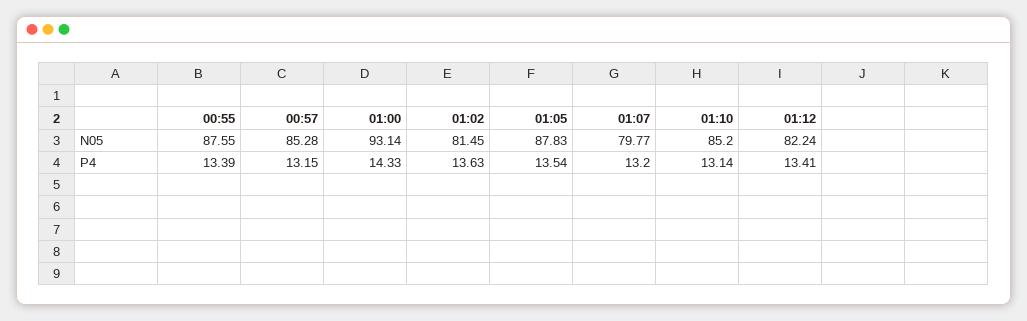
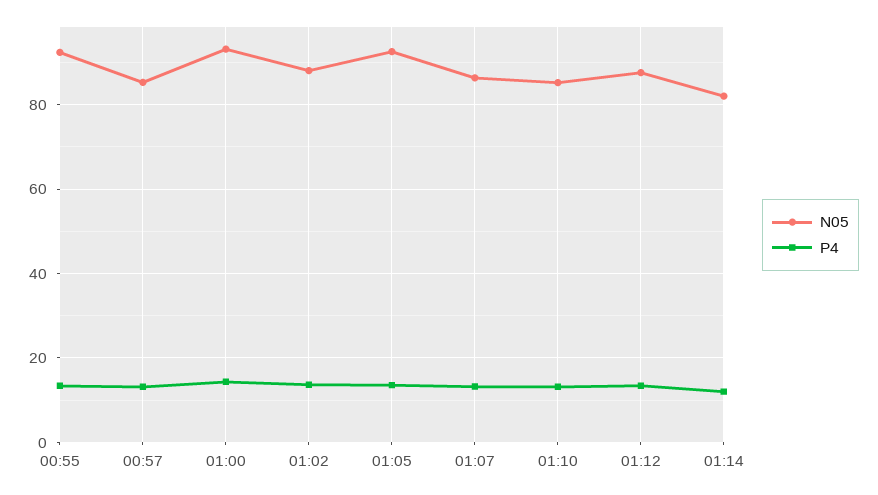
  {
    "N05": {
-     "00:55": 87.55,
+     "00:55": 92,
      "00:57": 85.28,
      "01:00": 93.14,
-     "01:02": 81.45,
+     "01:02": 88,
-     "01:05": 87.83,
+     "01:05": 92,
-     "01:07": 79.77,
+     "01:07": 86,
      "01:10": 85.2,
-     "01:12": 82.24
+     "01:12": 88,
+     "01:14": 82
    },
    "P4": {
      "00:55": 13.39,
      "00:57": 13.15,
      "01:00": 14.33,
      "01:02": 13.63,
      "01:05": 13.54,
      "01:07": 13.2,
      "01:10": 13.14,
-     "01:12": 13.41
+     "01:12": 13.41,
+     "01:14": 12
    }
  }

